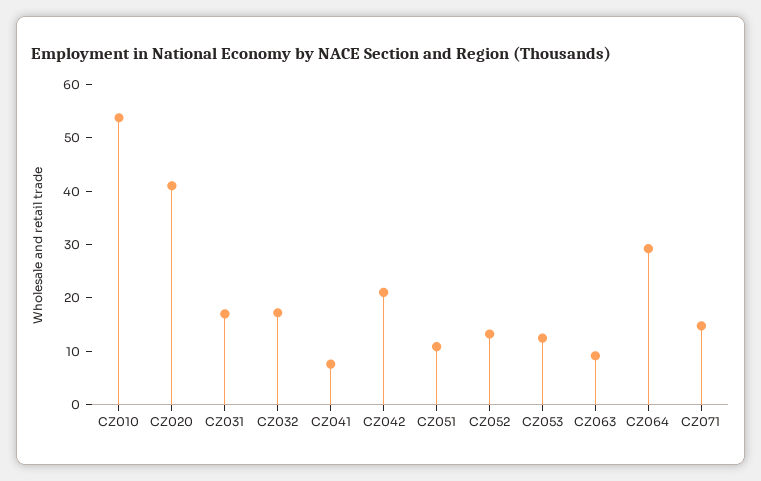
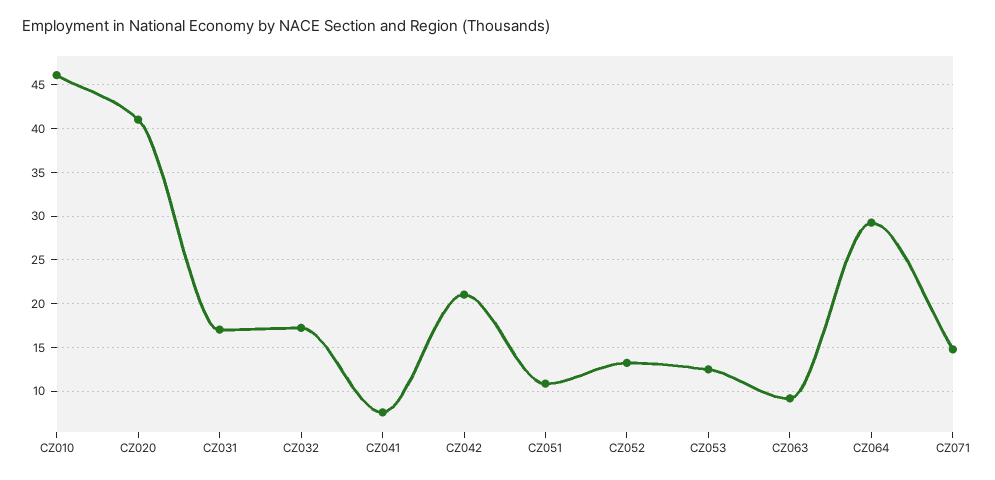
  {
-   "CZ010": 54,
+   "CZ010": 46,
    "CZ020": 41,
    "CZ031": 17,
    "CZ032": 17,
    "CZ041": 8,
    "CZ042": 21,
    "CZ051": 11,
    "CZ052": 13,
    "CZ053": 12,
    "CZ063": 9,
    "CZ064": 29,
    "CZ071": 15
  }

